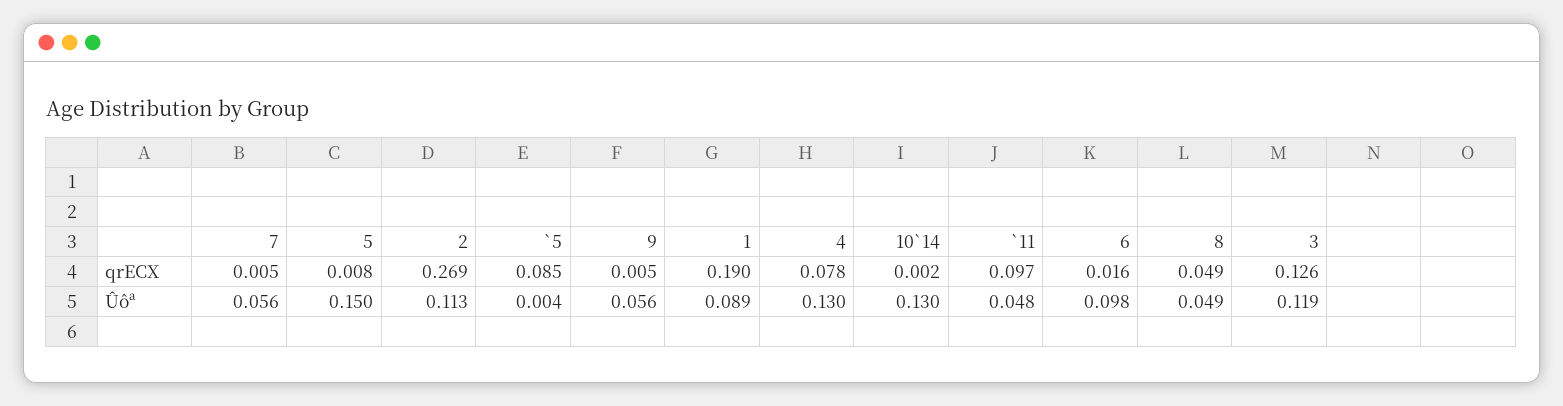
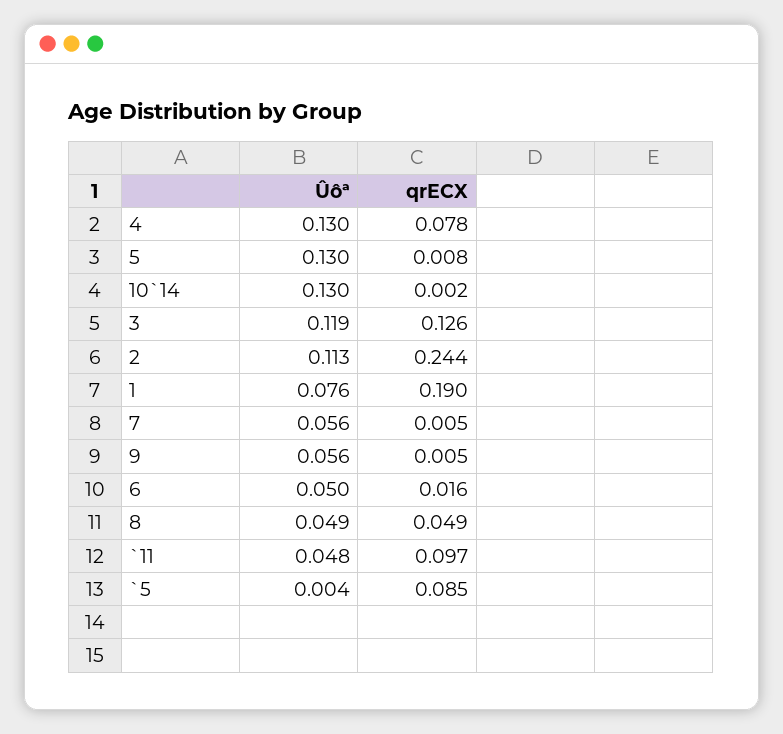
  {
    "7": {
      "qrECX": 0.005,
      "Ûôª": 0.056
    },
    "5": {
      "qrECX": 0.008,
-     "Ûôª": 0.15
+     "Ûôª": 0.13
    },
    "2": {
-     "qrECX": 0.269,
+     "qrECX": 0.244,
      "Ûôª": 0.113
    },
    "`5": {
      "qrECX": 0.085,
      "Ûôª": 0.004
    },
    "9": {
      "qrECX": 0.005,
      "Ûôª": 0.056
    },
    "1": {
      "qrECX": 0.19,
-     "Ûôª": 0.089
+     "Ûôª": 0.076
    },
    "4": {
      "qrECX": 0.078,
      "Ûôª": 0.13
    },
    "10`14": {
      "qrECX": 0.002,
      "Ûôª": 0.13
    },
    "`11": {
      "qrECX": 0.097,
      "Ûôª": 0.048
    },
    "6": {
      "qrECX": 0.016,
-     "Ûôª": 0.098
+     "Ûôª": 0.05
    },
    "8": {
      "qrECX": 0.049,
      "Ûôª": 0.049
    },
    "3": {
      "qrECX": 0.126,
      "Ûôª": 0.119
    }
  }

